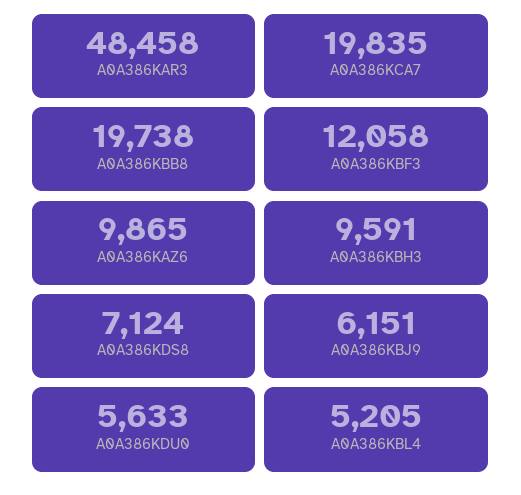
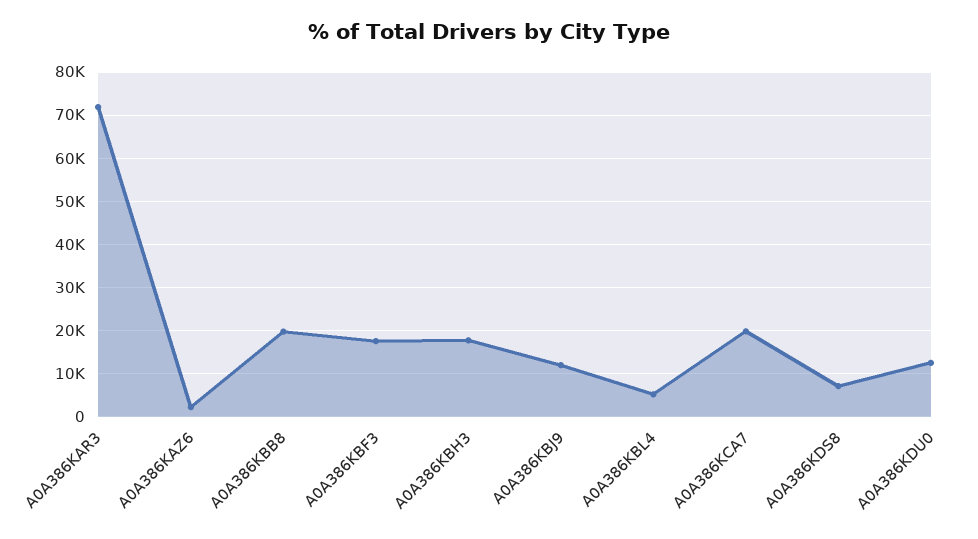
  {
-   "A0A386KAR3": 48458,
+   "A0A386KAR3": 72000,
    "A0A386KCA7": 19835,
    "A0A386KBB8": 19738,
-   "A0A386KBF3": 12058,
+   "A0A386KBF3": 18000,
-   "A0A386KAZ6": 9865,
+   "A0A386KAZ6": 2000,
-   "A0A386KBH3": 9591,
+   "A0A386KBH3": 18000,
    "A0A386KDS8": 7124,
-   "A0A386KBJ9": 6151,
+   "A0A386KBJ9": 12000,
-   "A0A386KDU0": 5633,
+   "A0A386KDU0": 12000,
    "A0A386KBL4": 5205
  }

